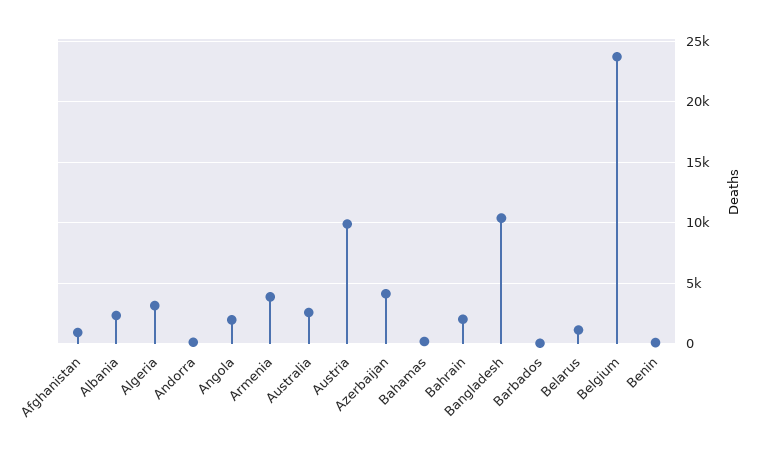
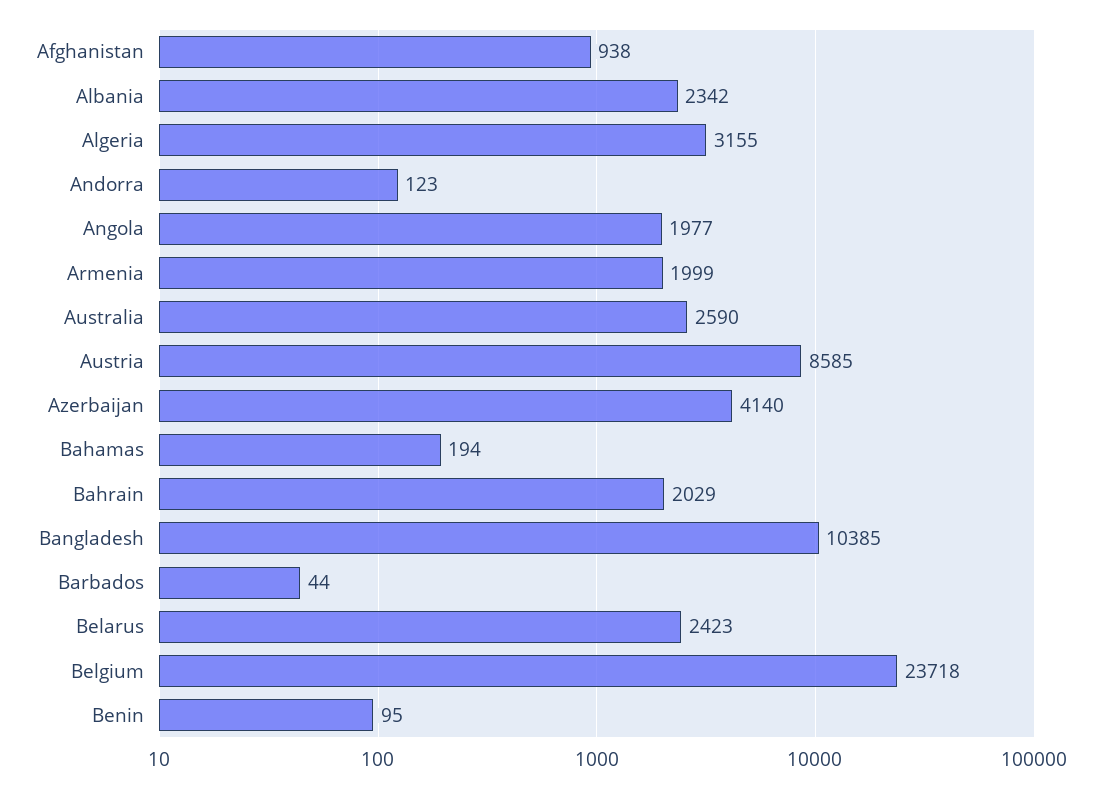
  {
    "Afghanistan": 938,
    "Albania": 2342,
    "Algeria": 3155,
    "Andorra": 123,
    "Angola": 1977,
-   "Armenia": 4000,
+   "Armenia": 1999,
    "Australia": 2590,
-   "Austria": 10000,
+   "Austria": 8585,
    "Azerbaijan": 4140,
    "Bahamas": 194,
    "Bahrain": 2029,
    "Bangladesh": 10385,
    "Barbados": 44,
-   "Belarus": 1000,
+   "Belarus": 2423,
    "Belgium": 23718,
    "Benin": 95
  }

